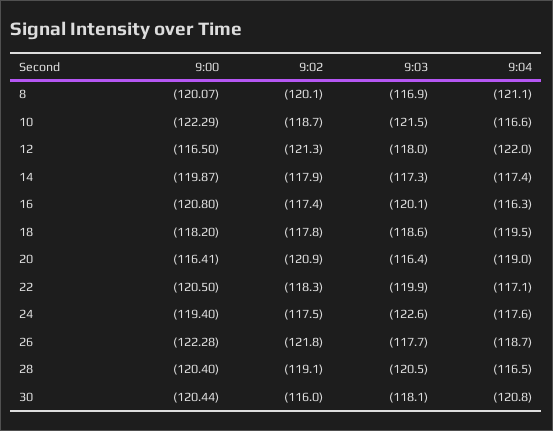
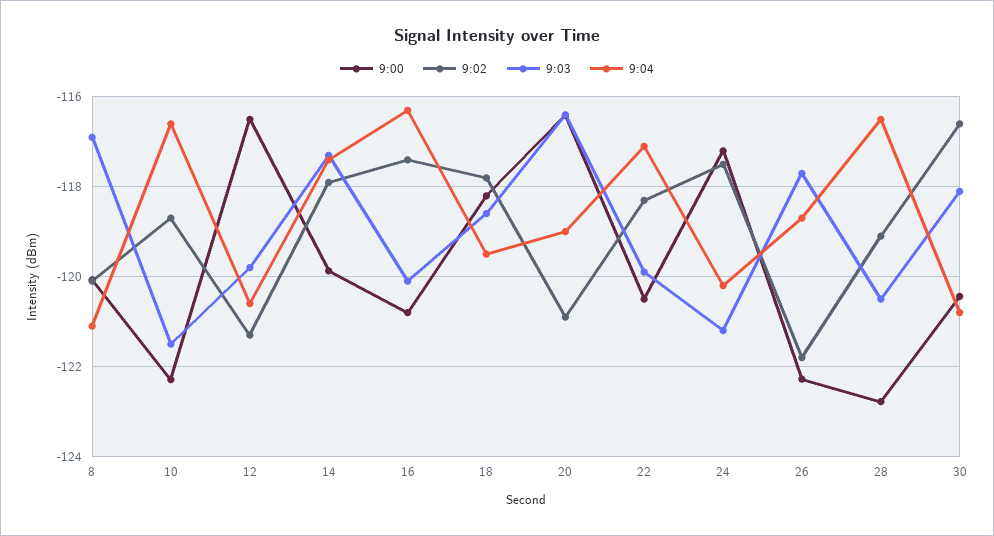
  {
    "9:00": {
      "8": -120.07,
      "10": -122.29,
      "12": -116.5,
      "14": -119.87,
      "16": -120.8,
      "18": -118.2,
      "20": -116.41,
      "22": -120.5,
-     "24": -119.4,
+     "24": -117.2,
      "26": -122.28,
-     "28": -120.4,
+     "28": -122.8,
      "30": -120.44
    },
    "9:02": {
      "8": -120.1,
      "10": -118.7,
      "12": -121.3,
      "14": -117.9,
      "16": -117.4,
      "18": -117.8,
      "20": -120.9,
      "22": -118.3,
      "24": -117.5,
      "26": -121.8,
      "28": -119.1,
-     "30": -116
+     "30": -116.6
    },
    "9:03": {
      "8": -116.9,
      "10": -121.5,
-     "12": -118,
+     "12": -119.8,
      "14": -117.3,
      "16": -120.1,
      "18": -118.6,
      "20": -116.4,
      "22": -119.9,
-     "24": -122.6,
+     "24": -121.2,
      "26": -117.7,
      "28": -120.5,
      "30": -118.1
    },
    "9:04": {
      "8": -121.1,
      "10": -116.6,
-     "12": -122,
+     "12": -120.6,
      "14": -117.4,
      "16": -116.3,
      "18": -119.5,
      "20": -119,
      "22": -117.1,
-     "24": -117.6,
+     "24": -120.2,
      "26": -118.7,
      "28": -116.5,
      "30": -120.8
    }
  }

